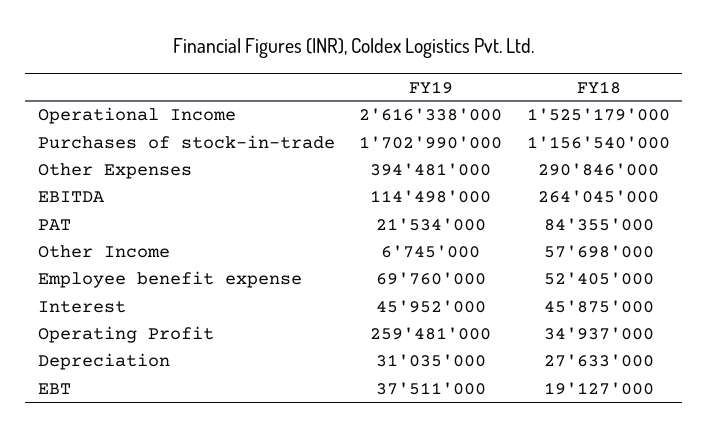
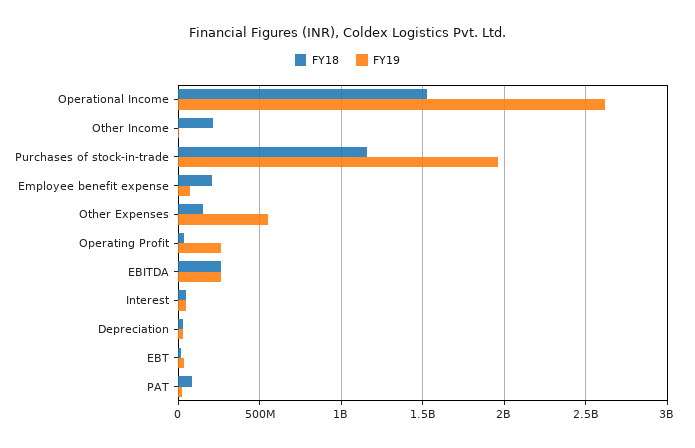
  {
    "FY19": {
      "Operational Income": 2616338000,
-     "Purchases of stock-in-trade": 1702990000,
+     "Purchases of stock-in-trade": 1950000000,
-     "Other Expenses": 394481000,
+     "Other Expenses": 550000000,
-     "EBITDA": 114498000,
+     "EBITDA": 250000000,
      "PAT": 21534000,
      "Other Income": 6745000,
      "Employee benefit expense": 69760000,
      "Interest": 45952000,
      "Operating Profit": 259481000,
      "Depreciation": 31035000,
      "EBT": 37511000
    },
    "FY18": {
      "Operational Income": 1525179000,
      "Purchases of stock-in-trade": 1156540000,
-     "Other Expenses": 290846000,
+     "Other Expenses": 150000000,
      "EBITDA": 264045000,
      "PAT": 84355000,
-     "Other Income": 57698000,
+     "Other Income": 200000000,
-     "Employee benefit expense": 52405000,
+     "Employee benefit expense": 200000000,
      "Interest": 45875000,
      "Operating Profit": 34937000,
      "Depreciation": 27633000,
      "EBT": 19127000
    }
  }

